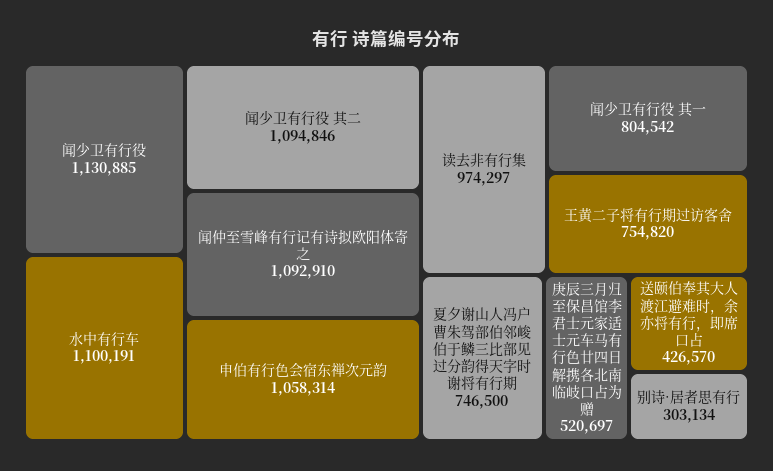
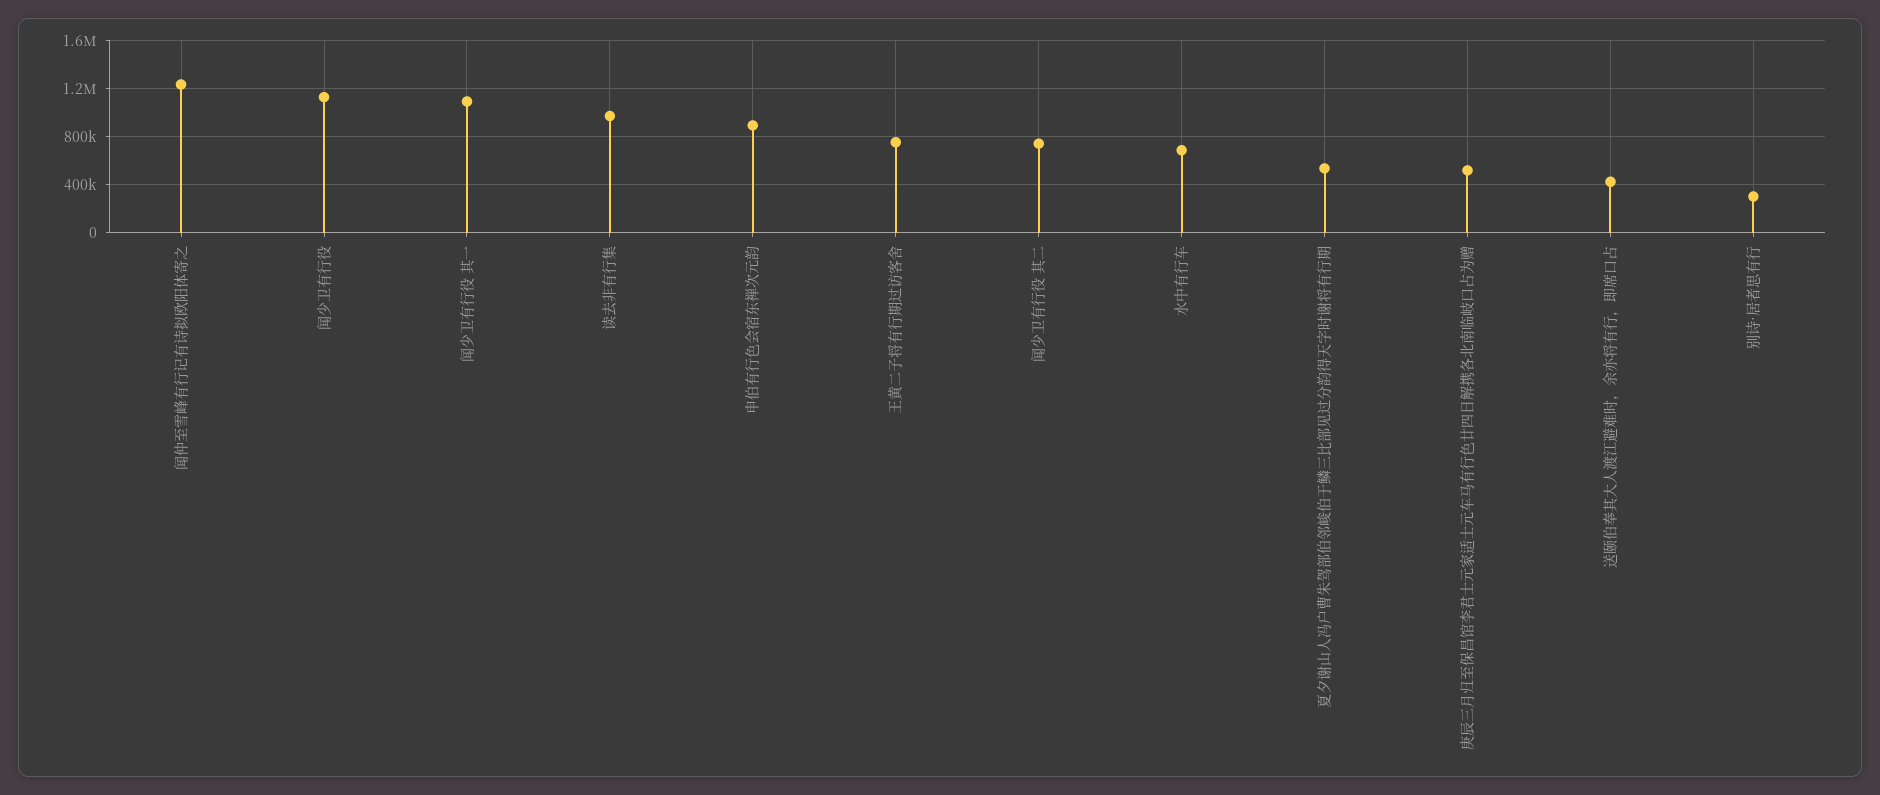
  {
    "闻少卫有行役": 1130885,
-   "水中有行车": 1100191,
+   "水中有行车": 700000,
-   "闻少卫有行役 其二": 1094846,
+   "闻少卫有行役 其二": 750000,
-   "闻仲至雪峰有行记有诗拟欧阳体寄之": 1092910,
+   "闻仲至雪峰有行记有诗拟欧阳体寄之": 1250000,
-   "申伯有行色会宿东禅次元韵": 1058314,
+   "申伯有行色会宿东禅次元韵": 900000,
    "读去非有行集": 974297,
-   "闻少卫有行役 其一": 804542,
+   "闻少卫有行役 其一": 1100000,
    "王黄二子将有行期过访客舍": 754820,
-   "夏夕谢山人冯户曹朱驾部伯邻峻伯于鳞三比部见过分韵得天字时谢将有行期": 746500,
+   "夏夕谢山人冯户曹朱驾部伯邻峻伯于鳞三比部见过分韵得天字时谢将有行期": 550000,
    "庚辰三月归至保昌馆李君士元家适士元车马有行色廿四日解携各北南临岐口占为赠": 520697,
    "送颐伯奉其大人渡江避难时，余亦将有行，即席口占": 426570,
    "别诗·居者思有行": 303134
  }

